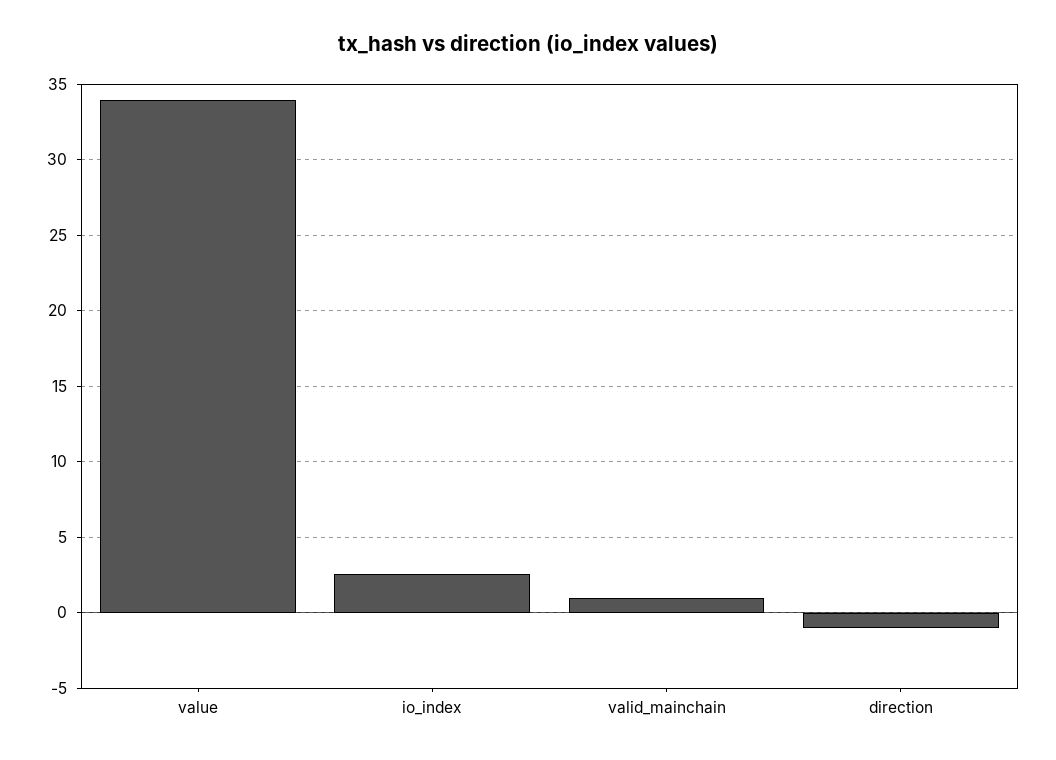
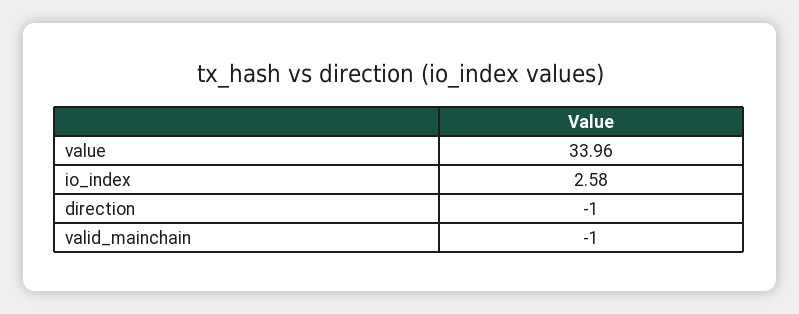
  {
    "value": 33.96,
    "io_index": 2.58,
-   "valid_mainchain": 1,
+   "valid_mainchain": -1,
    "direction": -1
  }

